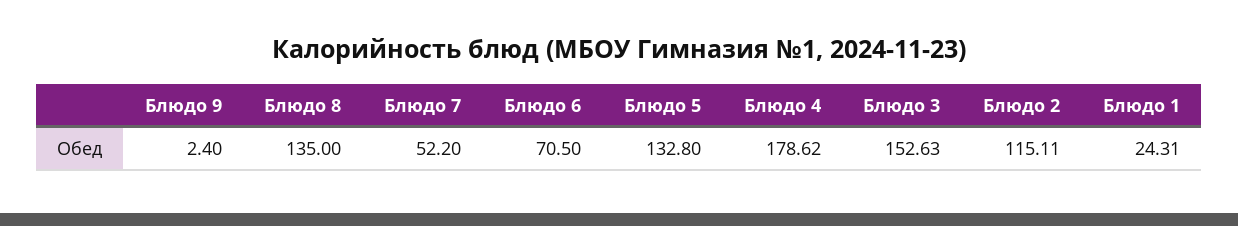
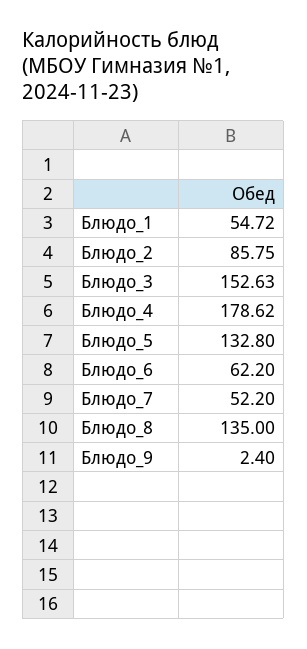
  {
    "Блюдо 9": 2.4,
    "Блюдо 8": 135,
    "Блюдо 7": 52.2,
-   "Блюдо 6": 70.5,
+   "Блюдо 6": 62.2,
    "Блюдо 5": 132.8,
    "Блюдо 4": 178.62,
    "Блюдо 3": 152.63,
-   "Блюдо 2": 115.11,
+   "Блюдо 2": 85.75,
-   "Блюдо 1": 24.31
+   "Блюдо 1": 54.72
  }

